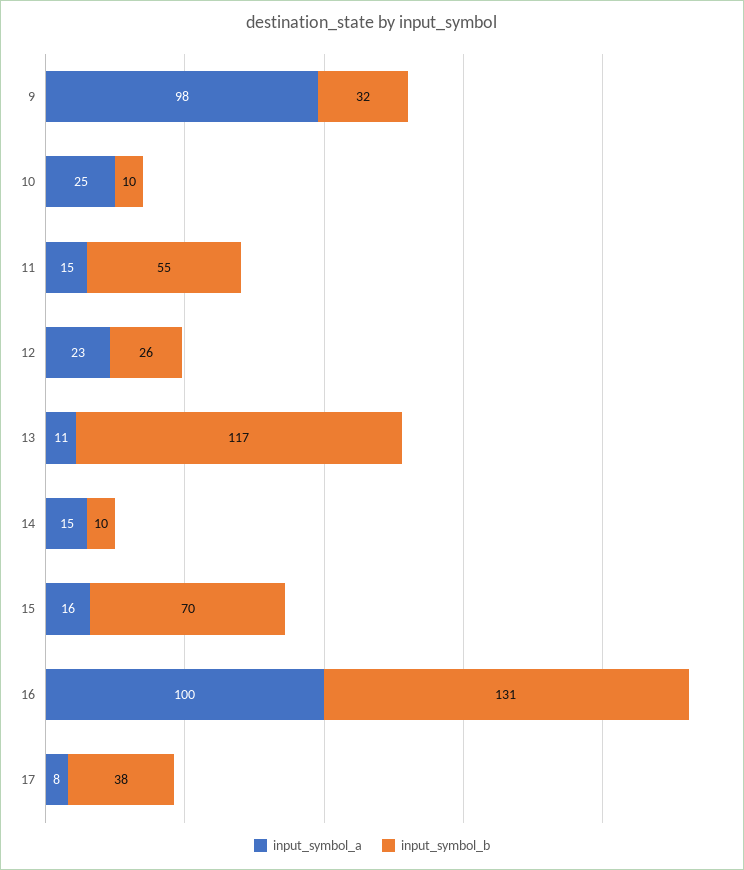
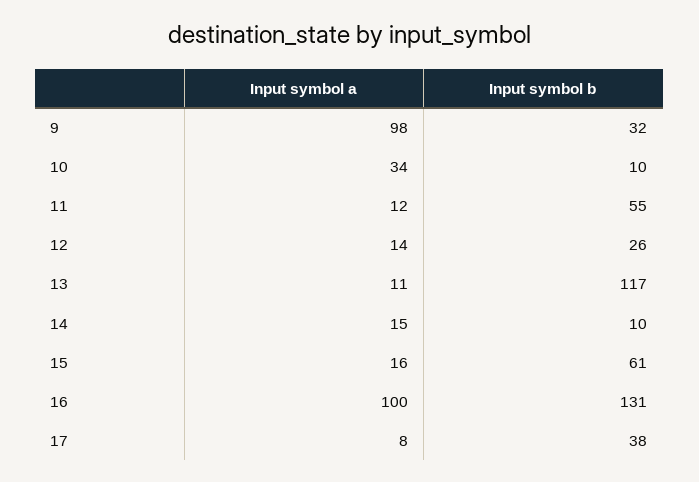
  {
    "input_symbol_a": {
      "9": 98,
-     "10": 25,
+     "10": 34,
-     "11": 15,
+     "11": 12,
-     "12": 23,
+     "12": 14,
      "13": 11,
      "14": 15,
      "15": 16,
      "16": 100,
      "17": 8
    },
    "input_symbol_b": {
      "9": 32,
      "10": 10,
      "11": 55,
      "12": 26,
      "13": 117,
      "14": 10,
-     "15": 70,
+     "15": 61,
      "16": 131,
      "17": 38
    }
  }

